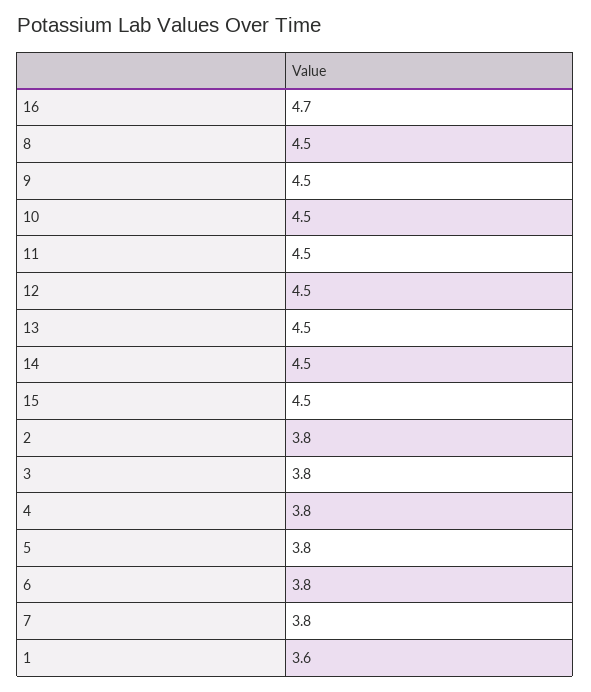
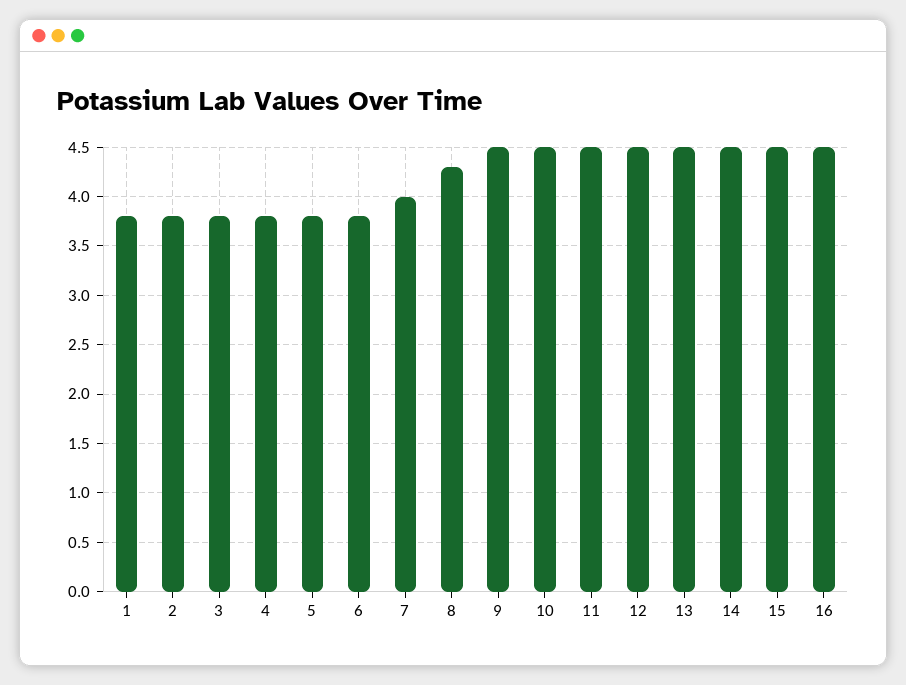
  {
-   "16": 4.7,
+   "16": 4.5,
-   "8": 4.5,
+   "8": 4.3,
    "9": 4.5,
    "10": 4.5,
    "11": 4.5,
    "12": 4.5,
    "13": 4.5,
    "14": 4.5,
    "15": 4.5,
    "2": 3.8,
    "3": 3.8,
    "4": 3.8,
    "5": 3.8,
    "6": 3.8,
-   "7": 3.8,
+   "7": 4,
-   "1": 3.6
+   "1": 3.8
  }

